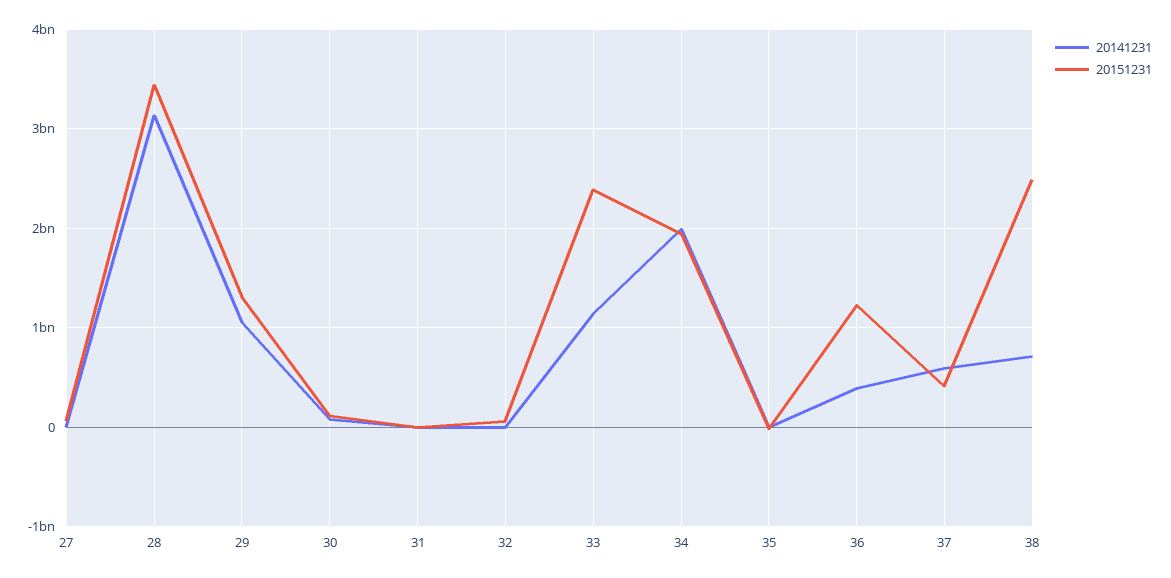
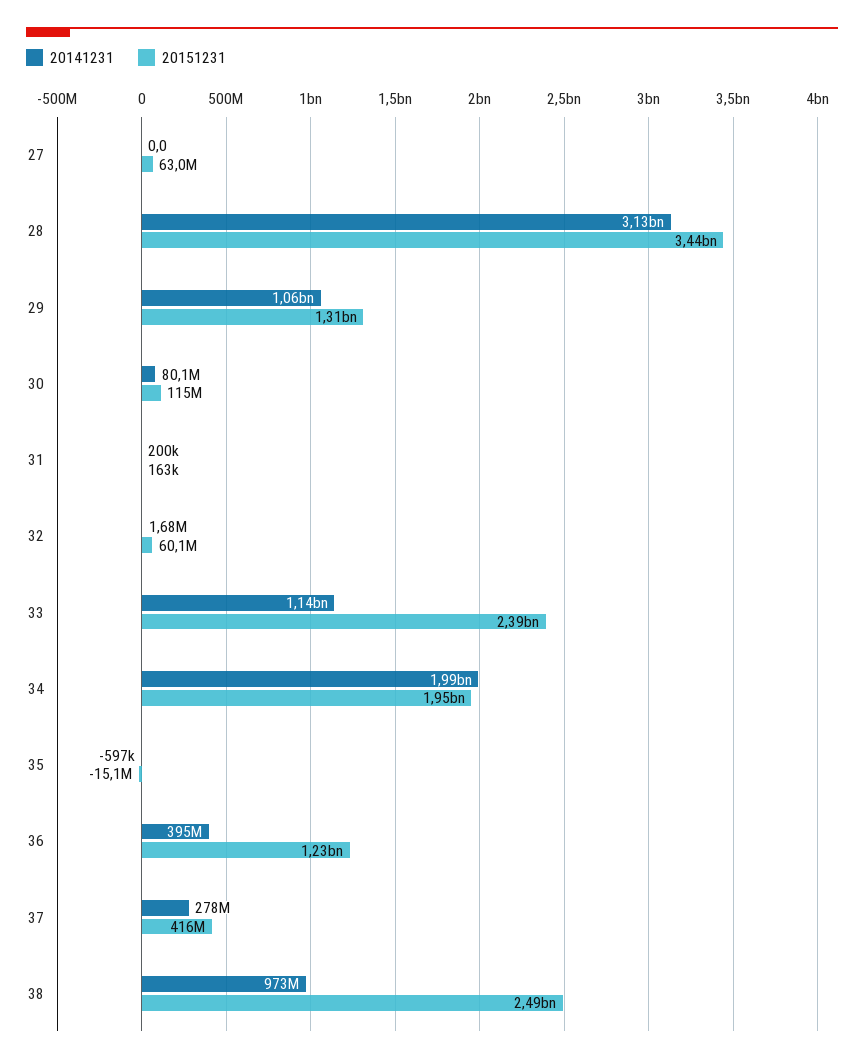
  {
    "20141231": {
      "27": 0,
      "28": 3130000000,
      "29": 1060000000,
      "30": 80100000,
      "31": 200000,
      "32": 1680000,
      "33": 1140000000,
      "34": 1990000000,
      "35": -597000,
      "36": 395000000,
-     "37": 600000000,
+     "37": 278000000,
-     "38": 700000000
+     "38": 973000000
    },
    "20151231": {
      "27": 63000000,
      "28": 3440000000,
      "29": 1310000000,
      "30": 115000000,
      "31": 163000,
      "32": 60100000,
      "33": 2390000000,
      "34": 1950000000,
      "35": -15100000,
      "36": 1230000000,
      "37": 416000000,
      "38": 2490000000
    }
  }

